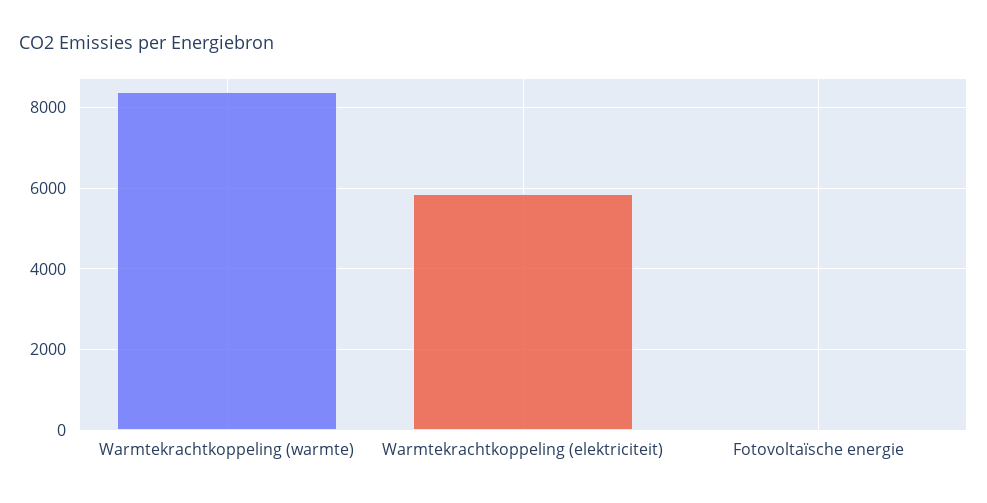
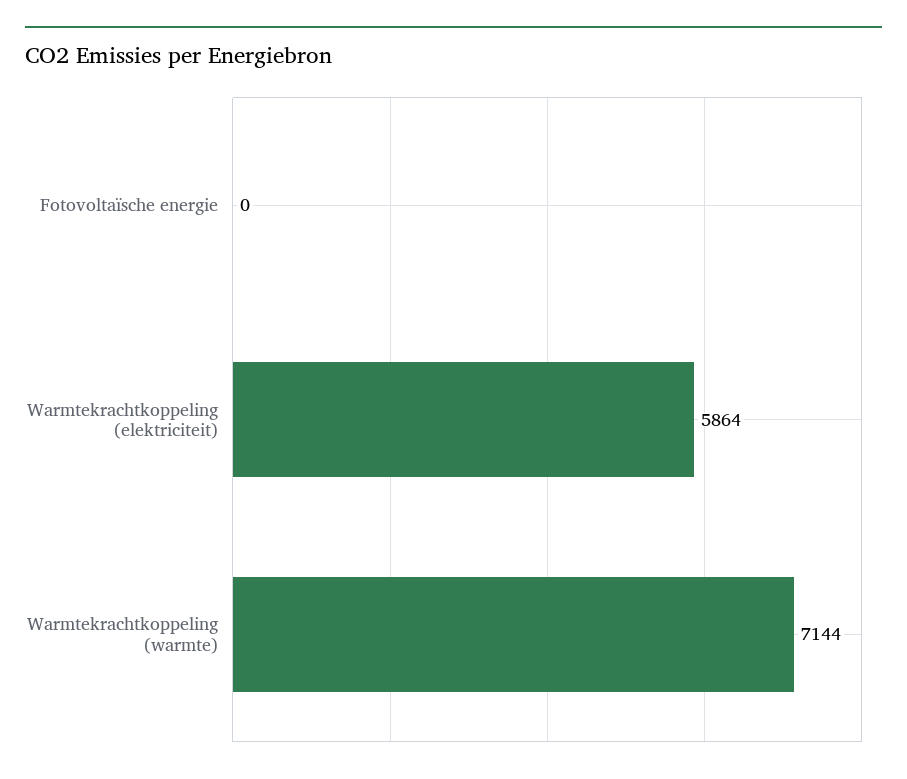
  {
-   "Warmtekrachtkoppeling (warmte)": 8400,
+   "Warmtekrachtkoppeling (warmte)": 7144,
    "Warmtekrachtkoppeling (elektriciteit)": 5864,
    "Fotovoltaïsche energie": 0
  }

